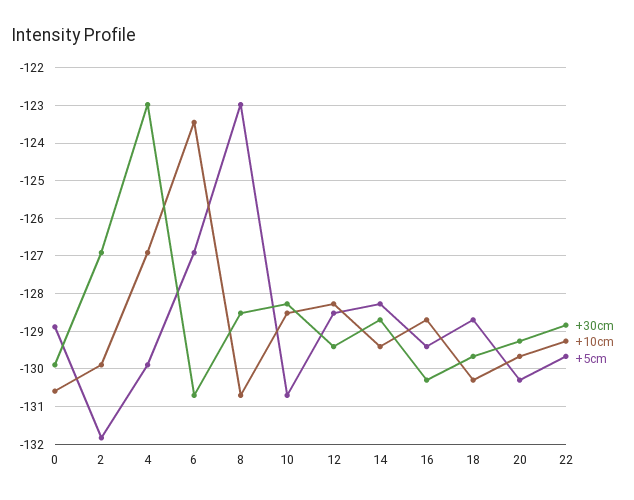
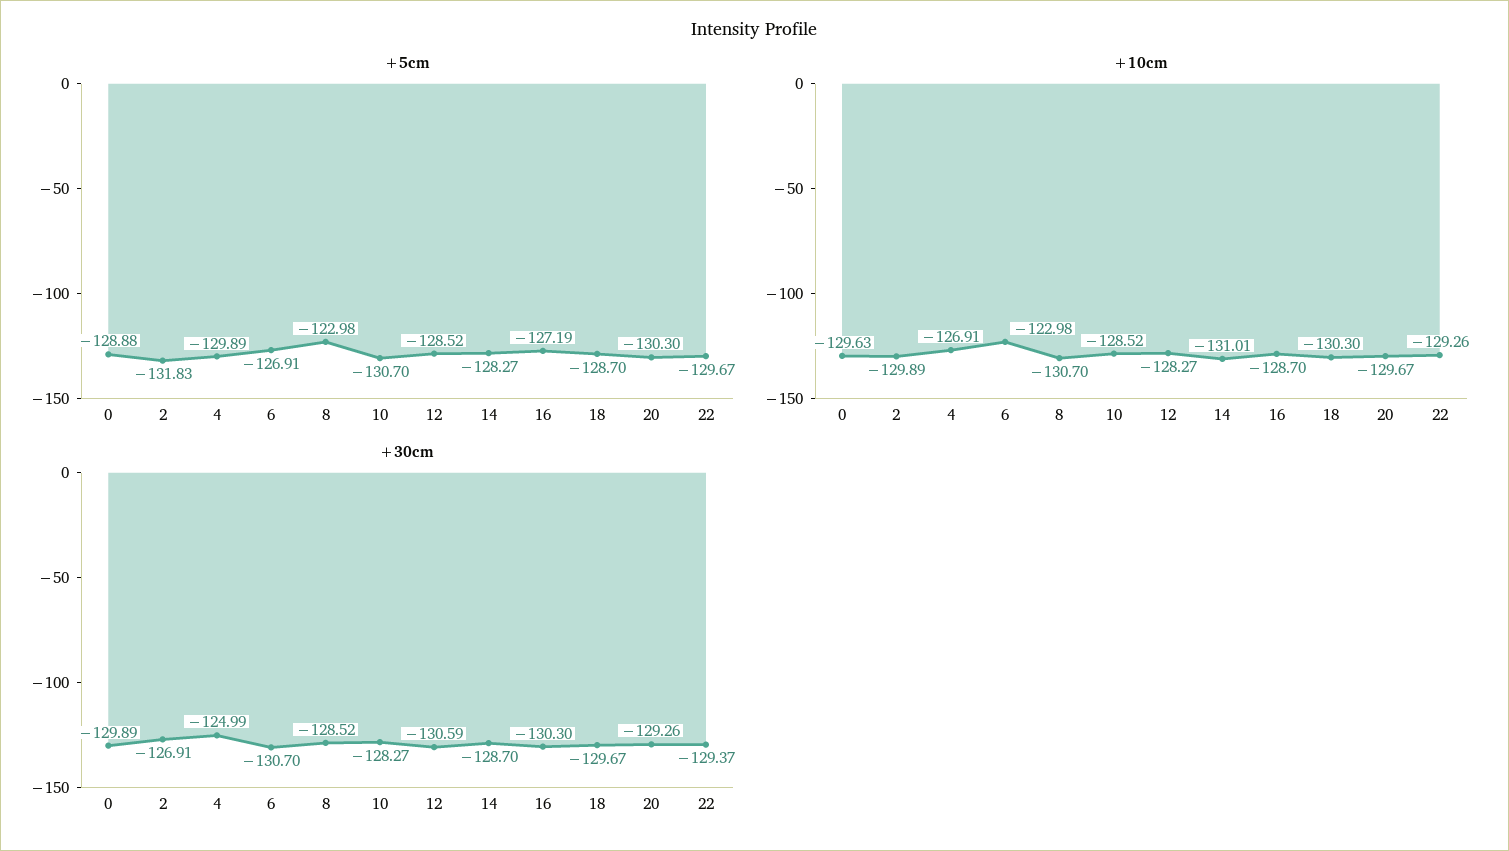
  {
    "+30cm": {
      "0": -129.89,
      "2": -126.91,
-     "4": -123,
+     "4": -124.99,
      "6": -130.7,
      "8": -128.52,
      "10": -128.27,
-     "12": -129.4,
+     "12": -130.59,
      "14": -128.7,
      "16": -130.3,
      "18": -129.67,
      "20": -129.26,
-     "22": -128.8
+     "22": -129.37
    },
    "+10cm": {
-     "0": -130.6,
+     "0": -129.63,
      "2": -129.89,
      "4": -126.91,
-     "6": -123.4,
+     "6": -122.98,
      "8": -130.7,
      "10": -128.52,
      "12": -128.27,
-     "14": -129.4,
+     "14": -131.01,
      "16": -128.7,
      "18": -130.3,
      "20": -129.67,
      "22": -129.26
    },
    "+5cm": {
      "0": -128.88,
      "2": -131.83,
      "4": -129.89,
      "6": -126.91,
      "8": -122.98,
      "10": -130.7,
      "12": -128.52,
      "14": -128.27,
-     "16": -129.4,
+     "16": -127.19,
      "18": -128.7,
      "20": -130.3,
      "22": -129.67
    }
  }

